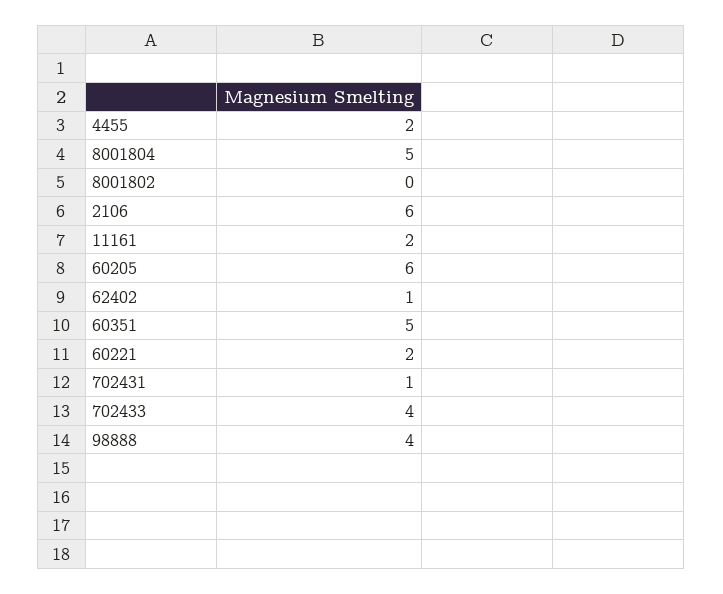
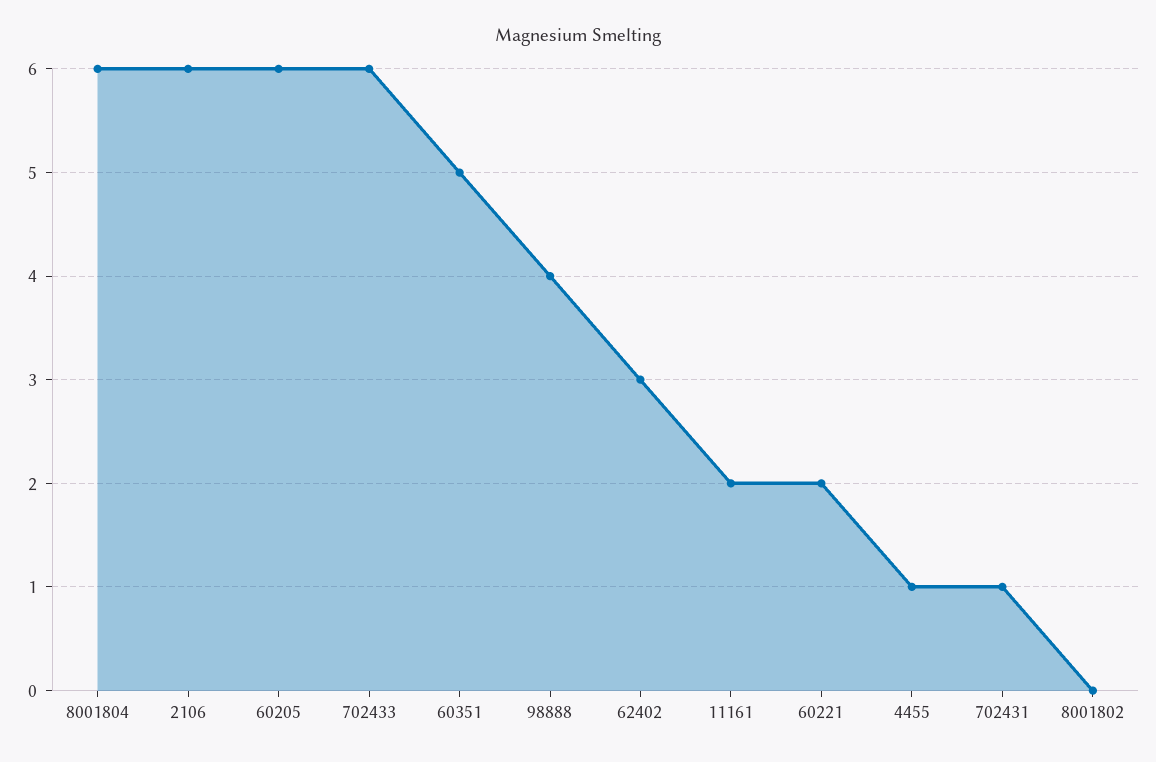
  {
-   "4455": 2,
+   "4455": 1,
-   "8001804": 5,
+   "8001804": 6,
    "8001802": 0,
    "2106": 6,
    "11161": 2,
    "60205": 6,
-   "62402": 1,
+   "62402": 3,
    "60351": 5,
    "60221": 2,
    "702431": 1,
-   "702433": 4,
+   "702433": 6,
    "98888": 4
  }

